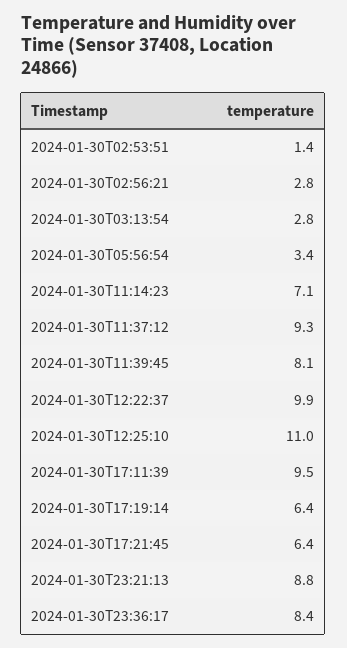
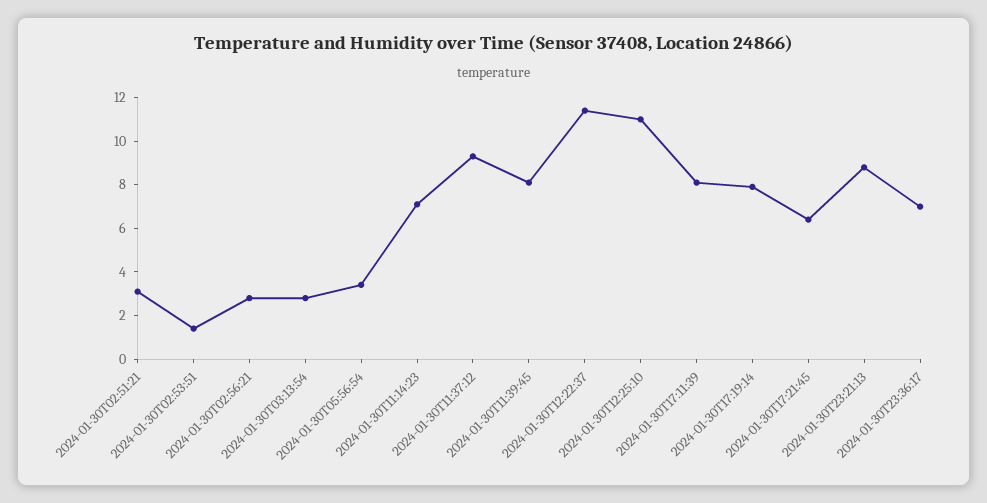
  {
    "2024-01-30T02:53:51": 1.4,
    "2024-01-30T02:56:21": 2.8,
    "2024-01-30T03:13:54": 2.8,
    "2024-01-30T05:56:54": 3.4,
    "2024-01-30T11:14:23": 7.1,
    "2024-01-30T11:37:12": 9.3,
    "2024-01-30T11:39:45": 8.1,
-   "2024-01-30T12:22:37": 9.9,
+   "2024-01-30T12:22:37": 11.5,
    "2024-01-30T12:25:10": 11,
-   "2024-01-30T17:11:39": 9.5,
+   "2024-01-30T17:11:39": 8,
-   "2024-01-30T17:19:14": 6.4,
+   "2024-01-30T17:19:14": 8,
    "2024-01-30T17:21:45": 6.4,
    "2024-01-30T23:21:13": 8.8,
-   "2024-01-30T23:36:17": 8.4
+   "2024-01-30T23:36:17": 7,
+   "2024-01-30T02:51:21": 3
  }

